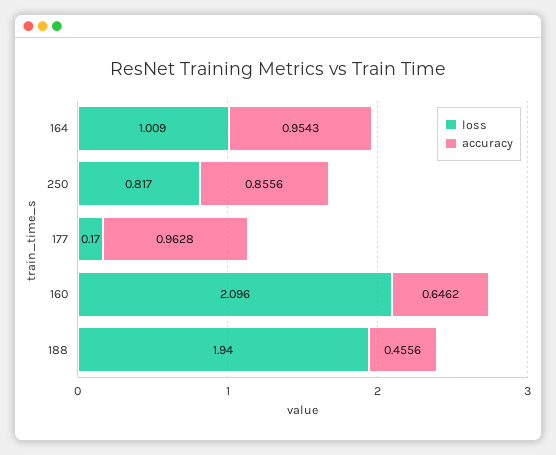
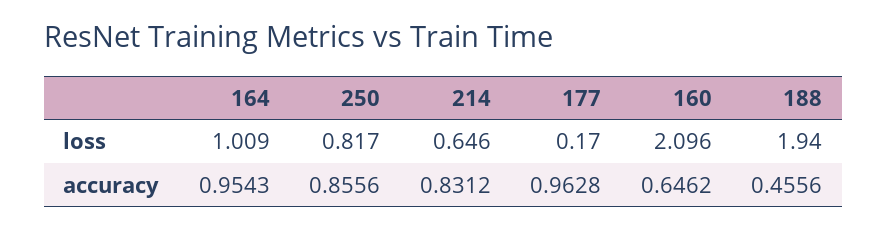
  {
    "loss": {
      "164": 1.009,
      "250": 0.817,
      "177": 0.17,
      "160": 2.096,
-     "188": 1.94
+     "188": 1.94,
+     "214": 0.646
    },
    "accuracy": {
      "164": 0.9543,
      "250": 0.8556,
      "177": 0.9628,
      "160": 0.6462,
-     "188": 0.4556
+     "188": 0.4556,
+     "214": 0.8312
    }
  }

